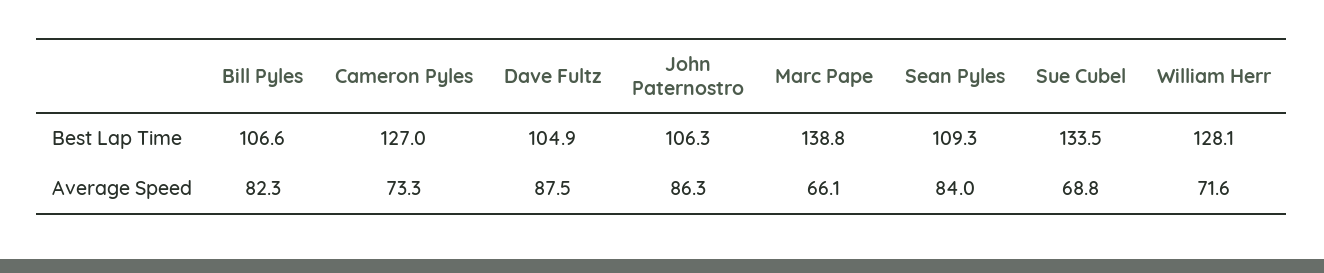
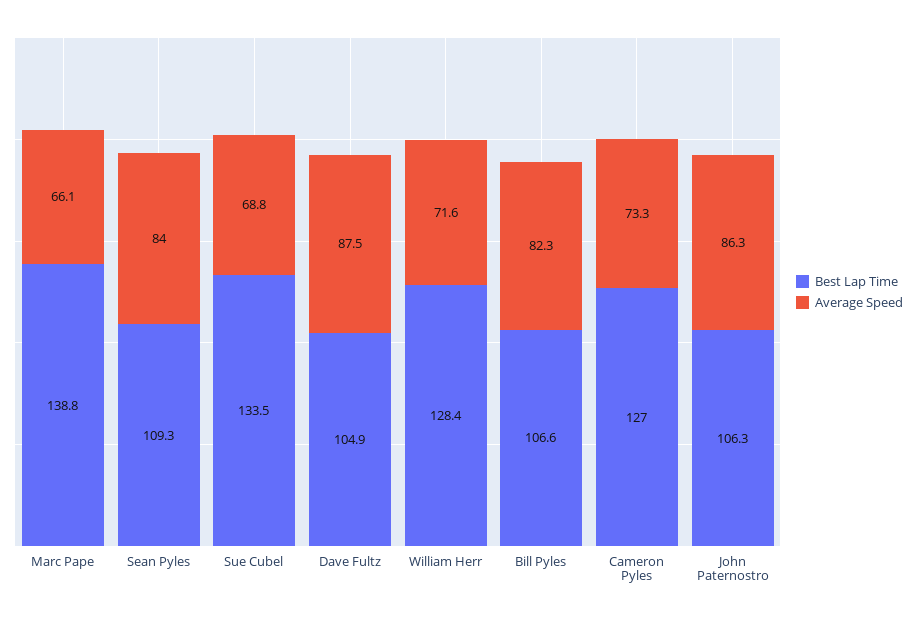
  {
    "Best Lap Time": {
      "Bill Pyles": 106.6,
      "Cameron Pyles": 127,
      "Dave Fultz": 104.9,
      "John Paternostro": 106.3,
      "Marc Pape": 138.8,
      "Sean Pyles": 109.3,
      "Sue Cubel": 133.5,
-     "William Herr": 128.1
+     "William Herr": 128.4
    },
    "Average Speed": {
      "Bill Pyles": 82.3,
      "Cameron Pyles": 73.3,
      "Dave Fultz": 87.5,
      "John Paternostro": 86.3,
      "Marc Pape": 66.1,
      "Sean Pyles": 84,
      "Sue Cubel": 68.8,
      "William Herr": 71.6
    }
  }

